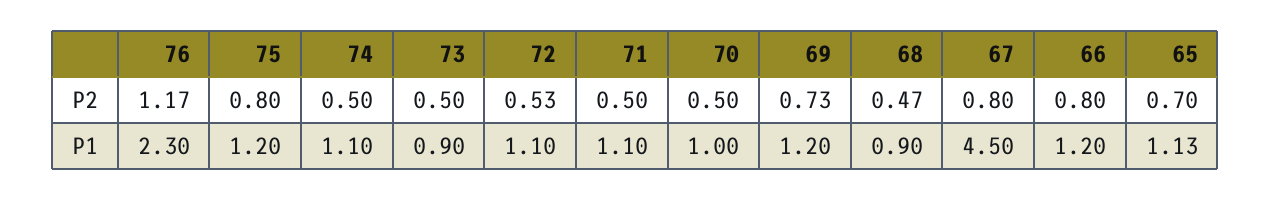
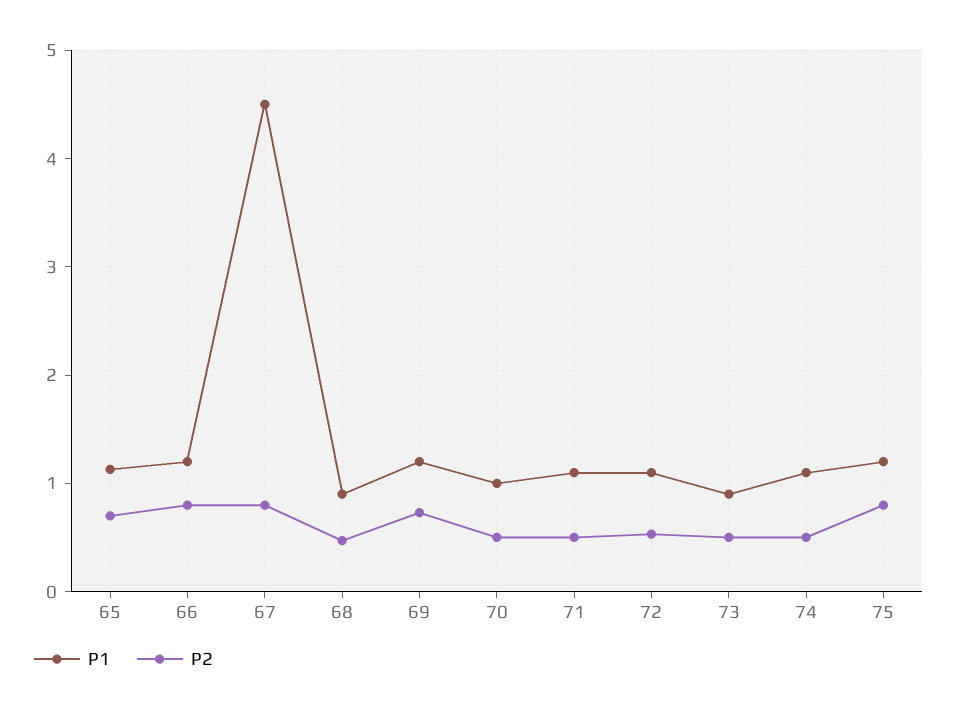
  {
    "P2": {
-     "76": 1.17,
      "75": 0.8,
      "74": 0.5,
      "73": 0.5,
      "72": 0.53,
      "71": 0.5,
      "70": 0.5,
      "69": 0.73,
      "68": 0.47,
      "67": 0.8,
      "66": 0.8,
      "65": 0.7
    },
    "P1": {
-     "76": 2.3,
      "75": 1.2,
      "74": 1.1,
      "73": 0.9,
      "72": 1.1,
      "71": 1.1,
      "70": 1,
      "69": 1.2,
      "68": 0.9,
      "67": 4.5,
      "66": 1.2,
      "65": 1.13
    }
  }

